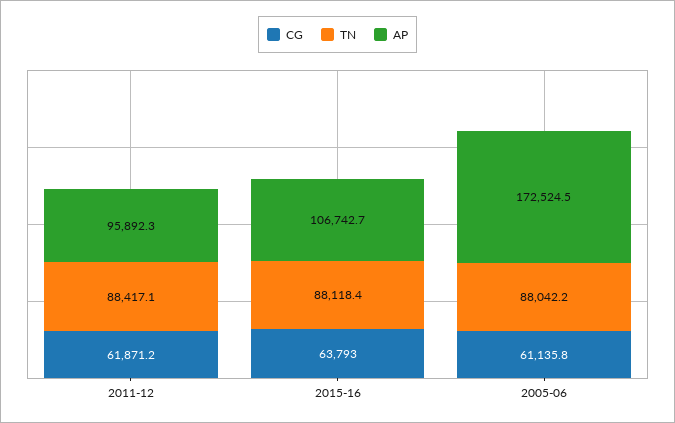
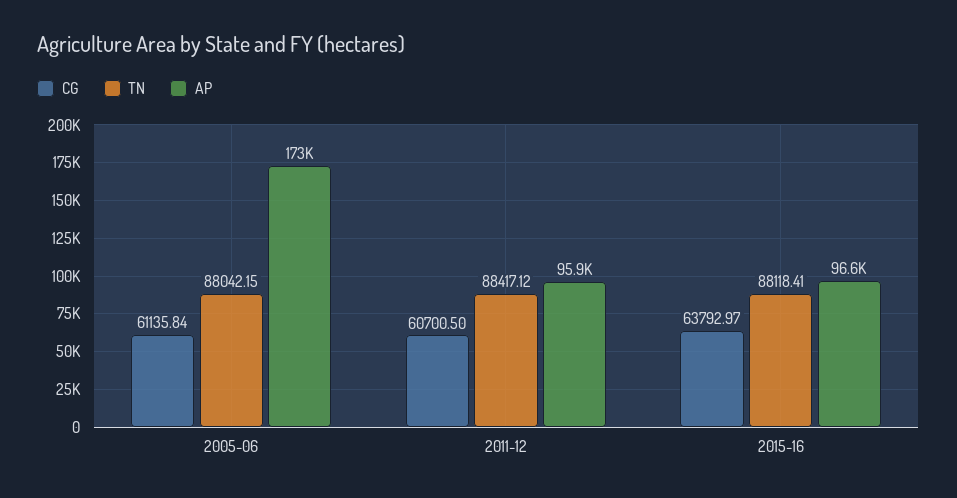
  {
    "CG": {
-     "2011-12": 61871.2,
+     "2011-12": 60700.5,
      "2015-16": 63792.97,
      "2005-06": 61135.84
    },
    "TN": {
      "2011-12": 88417.12,
      "2015-16": 88118.41,
      "2005-06": 88042.15
    },
    "AP": {
      "2011-12": 95892.3,
-     "2015-16": 106742.7,
+     "2015-16": 96600,
      "2005-06": 172524.5
    }
  }

